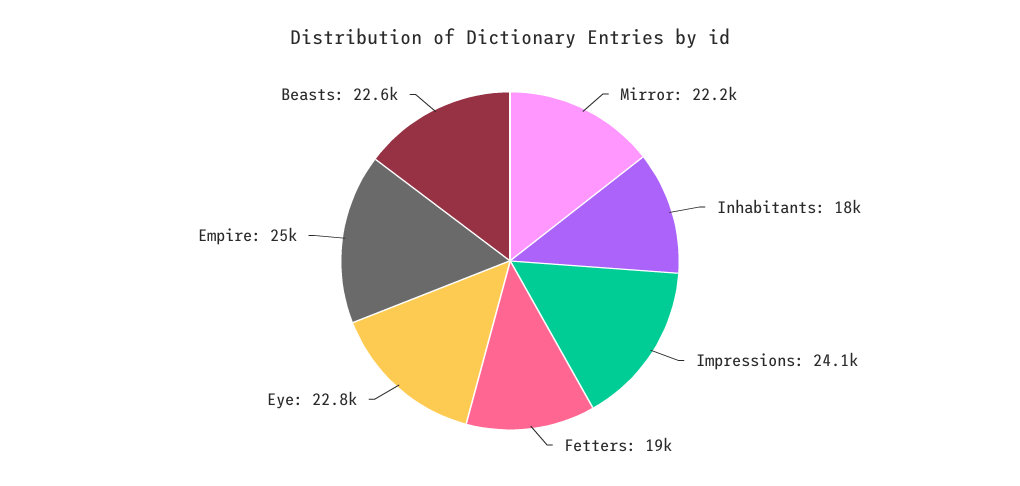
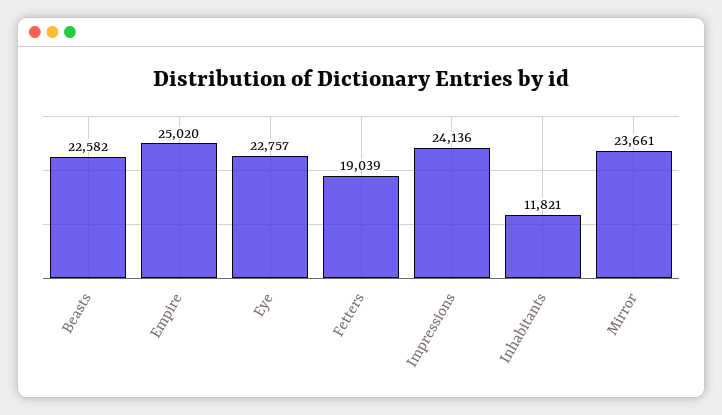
  {
-   "Mirror": 22200,
+   "Mirror": 23661,
-   "Inhabitants": 18000,
+   "Inhabitants": 11821,
    "Impressions": 24136,
    "Fetters": 19039,
    "Eye": 22757,
    "Empire": 25020,
    "Beasts": 22582
  }

